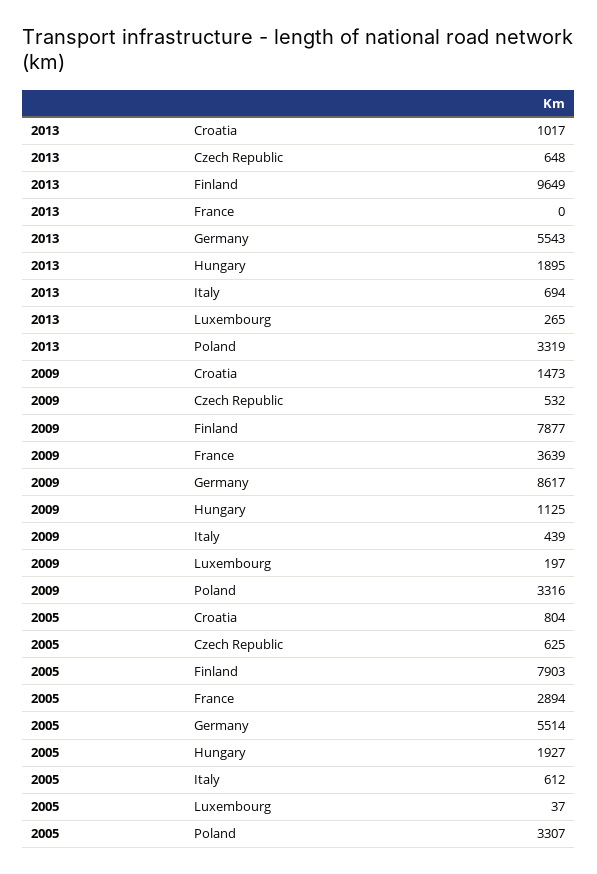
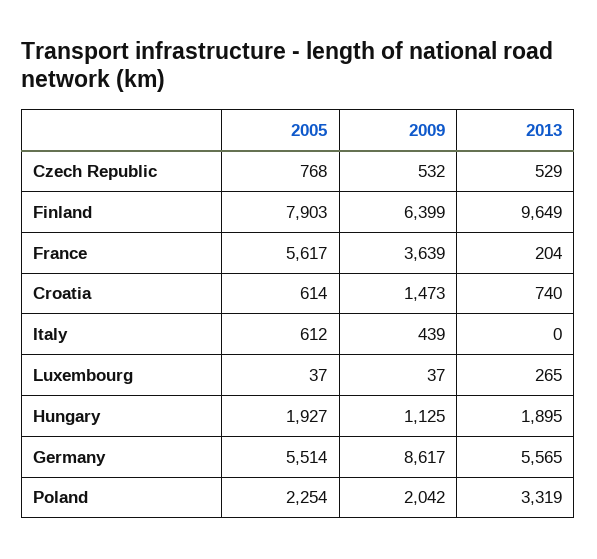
  {
    "2013": {
-     "Croatia": 1017,
+     "Croatia": 740,
-     "Czech Republic": 648,
+     "Czech Republic": 529,
      "Finland": 9649,
-     "France": 0,
+     "France": 204,
-     "Germany": 5543,
+     "Germany": 5565,
      "Hungary": 1895,
-     "Italy": 694,
+     "Italy": 0,
      "Luxembourg": 265,
      "Poland": 3319
    },
    "2009": {
      "Croatia": 1473,
      "Czech Republic": 532,
-     "Finland": 7877,
+     "Finland": 6399,
      "France": 3639,
      "Germany": 8617,
      "Hungary": 1125,
      "Italy": 439,
-     "Luxembourg": 197,
+     "Luxembourg": 37,
-     "Poland": 3316
+     "Poland": 2042
    },
    "2005": {
-     "Croatia": 804,
+     "Croatia": 614,
-     "Czech Republic": 625,
+     "Czech Republic": 768,
      "Finland": 7903,
-     "France": 2894,
+     "France": 5617,
      "Germany": 5514,
      "Hungary": 1927,
      "Italy": 612,
      "Luxembourg": 37,
-     "Poland": 3307
+     "Poland": 2254
    }
  }

